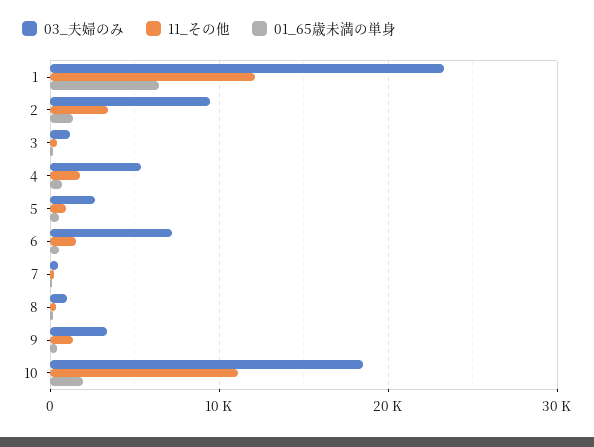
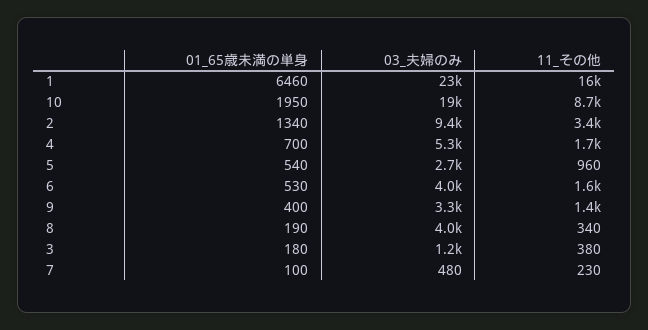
  {
    "03_夫婦のみ": {
      "1": 23000,
      "2": 9400,
      "3": 1200,
      "4": 5300,
      "5": 2700,
-     "6": 7000,
+     "6": 4000,
      "7": 480,
-     "8": 1000,
+     "8": 4000,
      "9": 3300,
      "10": 19000
    },
    "11_その他": {
-     "1": 12000,
+     "1": 16000,
      "2": 3400,
      "3": 380,
      "4": 1700,
      "5": 960,
      "6": 1600,
      "7": 230,
      "8": 340,
      "9": 1400,
-     "10": 11000
+     "10": 8700
    },
    "01_65歳未満の単身": {
      "1": 6460,
      "2": 1340,
      "3": 180,
      "4": 700,
      "5": 540,
      "6": 530,
      "7": 100,
      "8": 190,
      "9": 400,
      "10": 1950
    }
  }

